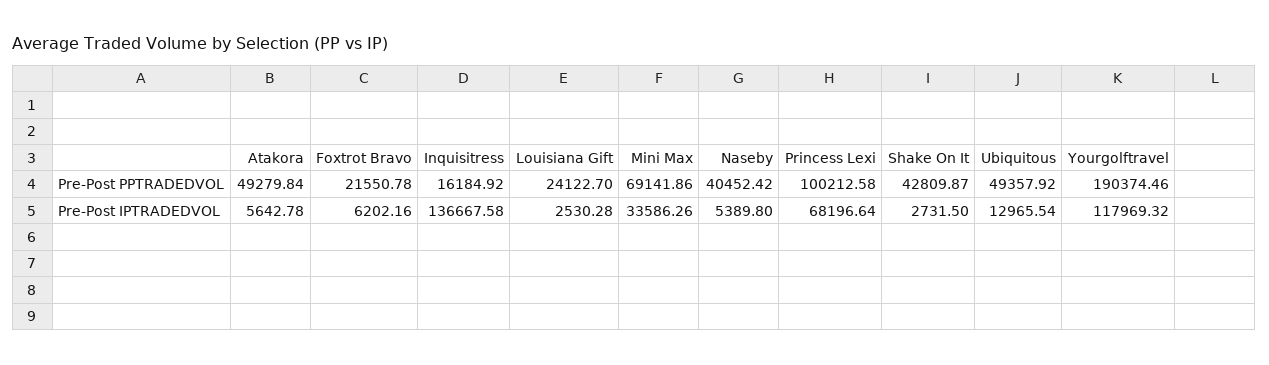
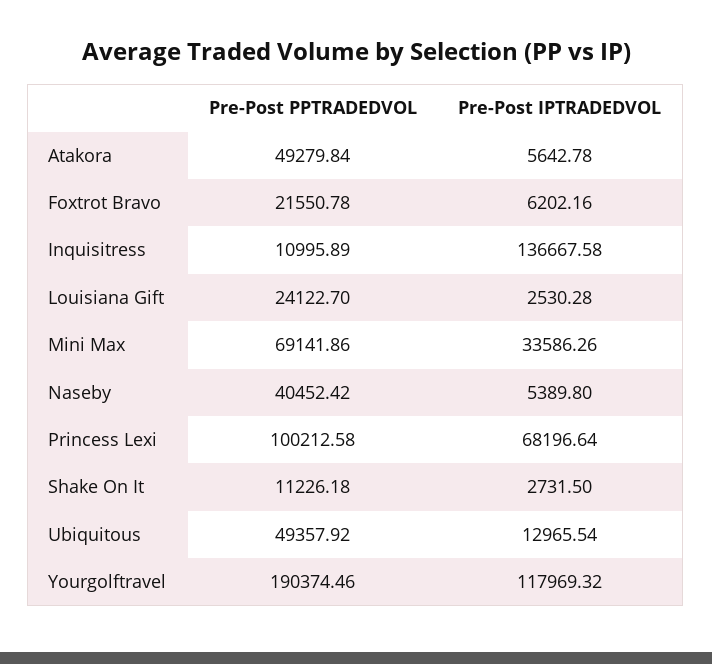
  {
    "Atakora": {
      "Pre-Post PPTRADEDVOL": 49279.84,
      "Pre-Post IPTRADEDVOL": 5642.78
    },
    "Foxtrot Bravo": {
      "Pre-Post PPTRADEDVOL": 21550.78,
      "Pre-Post IPTRADEDVOL": 6202.16
    },
    "Inquisitress": {
-     "Pre-Post PPTRADEDVOL": 16184.92,
+     "Pre-Post PPTRADEDVOL": 10995.89,
      "Pre-Post IPTRADEDVOL": 136667.58
    },
    "Louisiana Gift": {
      "Pre-Post PPTRADEDVOL": 24122.7,
      "Pre-Post IPTRADEDVOL": 2530.28
    },
    "Mini Max": {
      "Pre-Post PPTRADEDVOL": 69141.86,
      "Pre-Post IPTRADEDVOL": 33586.26
    },
    "Naseby": {
      "Pre-Post PPTRADEDVOL": 40452.42,
      "Pre-Post IPTRADEDVOL": 5389.8
    },
    "Princess Lexi": {
      "Pre-Post PPTRADEDVOL": 100212.58,
      "Pre-Post IPTRADEDVOL": 68196.64
    },
    "Shake On It": {
-     "Pre-Post PPTRADEDVOL": 42809.87,
+     "Pre-Post PPTRADEDVOL": 11226.18,
      "Pre-Post IPTRADEDVOL": 2731.5
    },
    "Ubiquitous": {
      "Pre-Post PPTRADEDVOL": 49357.92,
      "Pre-Post IPTRADEDVOL": 12965.54
    },
    "Yourgolftravel": {
      "Pre-Post PPTRADEDVOL": 190374.46,
      "Pre-Post IPTRADEDVOL": 117969.32
    }
  }

